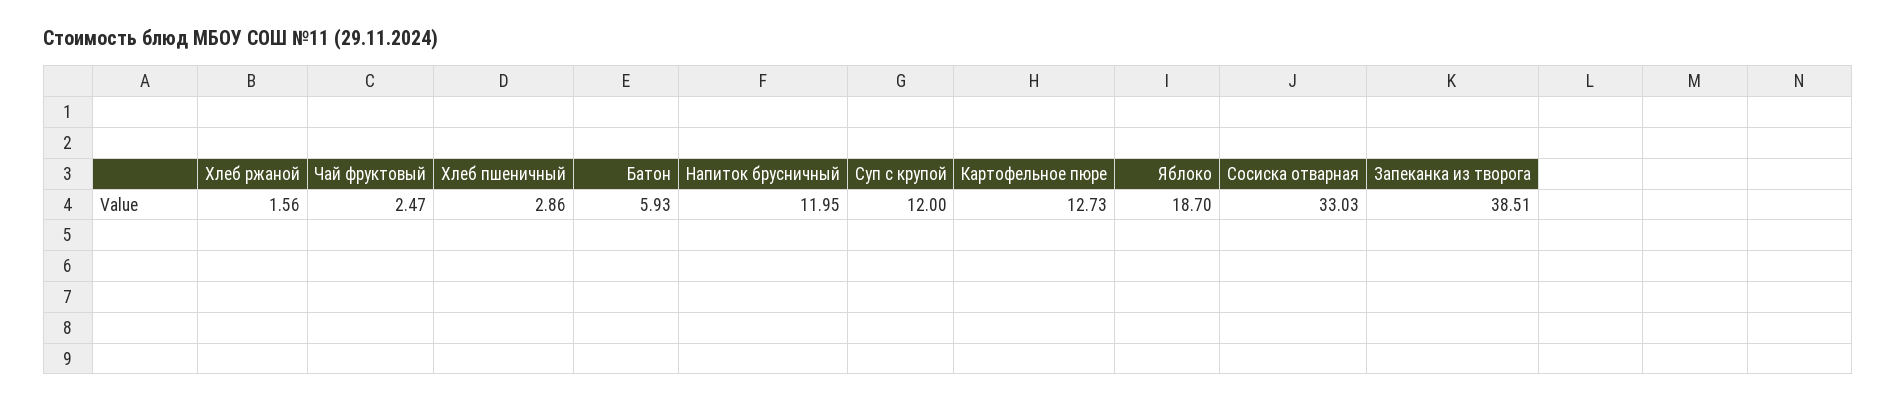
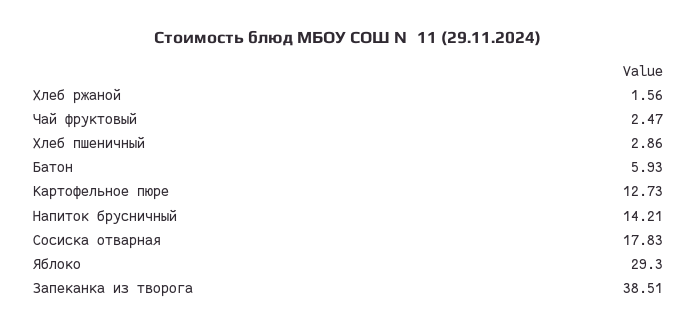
  {
    "Хлеб ржаной": 1.56,
    "Чай фруктовый": 2.47,
    "Хлеб пшеничный": 2.86,
    "Батон": 5.93,
-   "Напиток брусничный": 11.95,
+   "Напиток брусничный": 14.21,
-   "Суп с крупой": 12,
    "Картофельное пюре": 12.73,
-   "Яблоко": 18.7,
+   "Яблоко": 29.3,
-   "Сосиска отварная": 33.03,
+   "Сосиска отварная": 17.83,
    "Запеканка из творога": 38.51
  }

